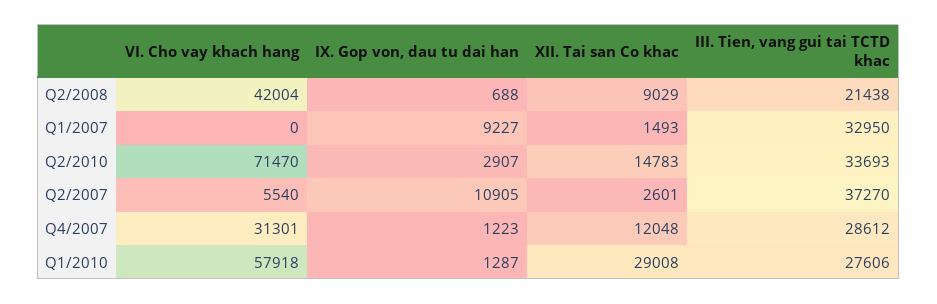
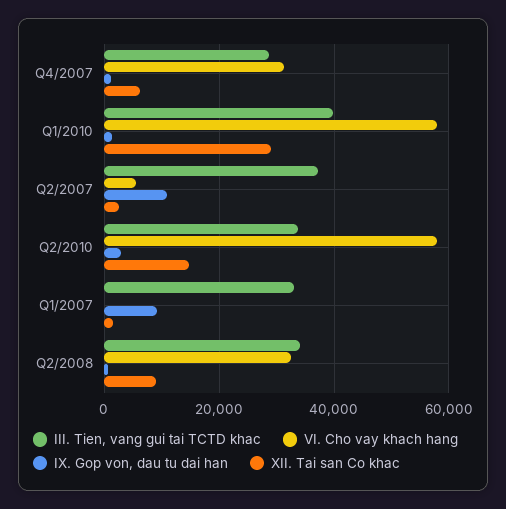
  {
    "VI. Cho vay khach hang": {
-     "Q2/2008": 42004,
+     "Q2/2008": 32000,
      "Q1/2007": 0,
-     "Q2/2010": 71470,
+     "Q2/2010": 58000,
      "Q2/2007": 5540,
      "Q4/2007": 31301,
      "Q1/2010": 57918
    },
    "IX. Gop von, dau tu dai han": {
      "Q2/2008": 688,
      "Q1/2007": 9227,
      "Q2/2010": 2907,
      "Q2/2007": 10905,
      "Q4/2007": 1223,
      "Q1/2010": 1287
    },
    "XII. Tai san Co khac": {
      "Q2/2008": 9029,
      "Q1/2007": 1493,
      "Q2/2010": 14783,
      "Q2/2007": 2601,
-     "Q4/2007": 12048,
+     "Q4/2007": 6000,
      "Q1/2010": 29008
    },
    "III. Tien, vang gui tai TCTD khac": {
-     "Q2/2008": 21438,
+     "Q2/2008": 34000,
      "Q1/2007": 32950,
      "Q2/2010": 33693,
      "Q2/2007": 37270,
      "Q4/2007": 28612,
-     "Q1/2010": 27606
+     "Q1/2010": 40000
    }
  }

